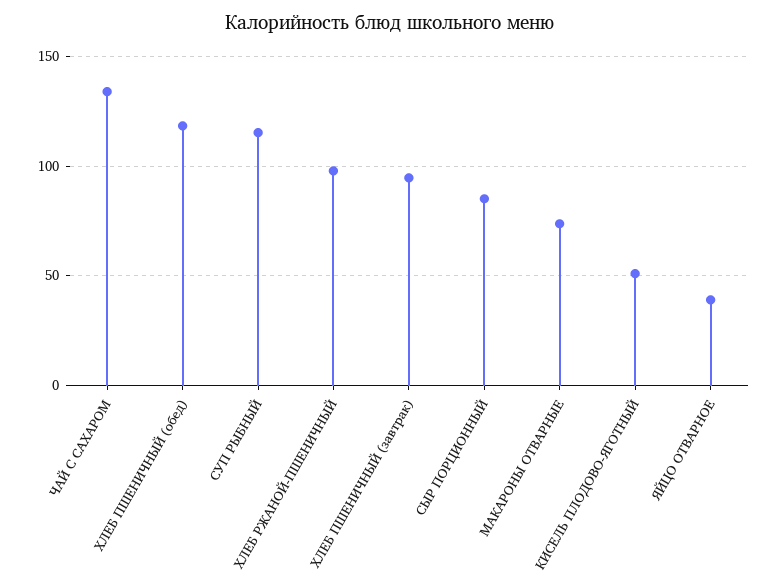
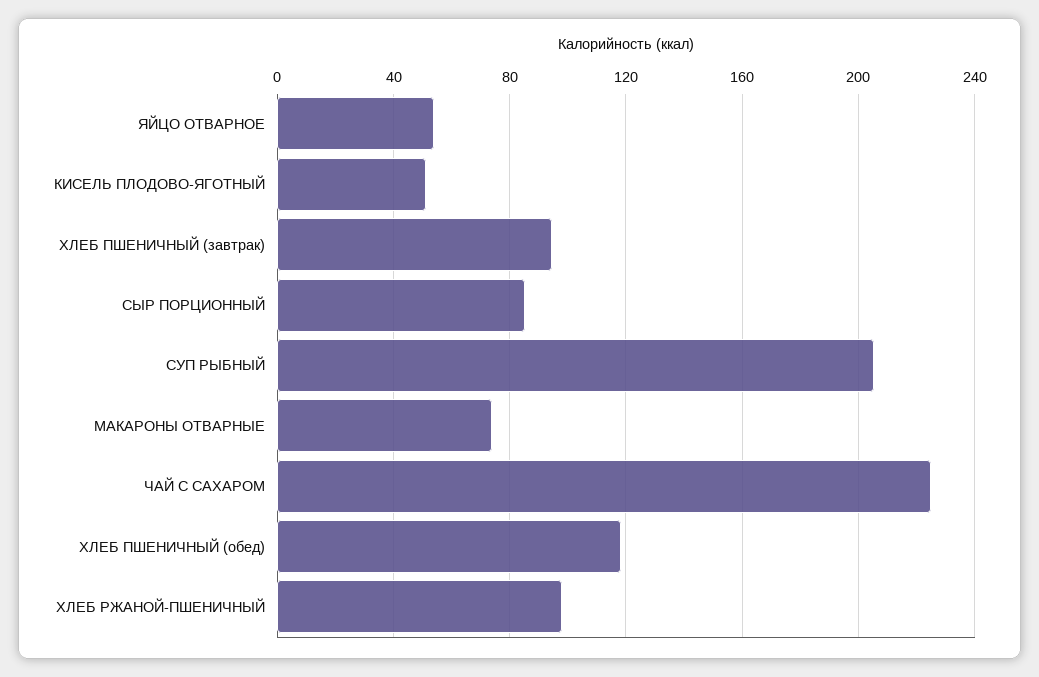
  {
-   "ЧАЙ С САХАРОМ": 135,
+   "ЧАЙ С САХАРОМ": 225,
    "ХЛЕБ ПШЕНИЧНЫЙ (обед)": 120,
-   "СУП РЫБНЫЙ": 115,
+   "СУП РЫБНЫЙ": 205,
    "ХЛЕБ РЖАНОЙ-ПШЕНИЧНЫЙ": 100,
    "ХЛЕБ ПШЕНИЧНЫЙ (завтрак)": 95,
    "СЫР ПОРЦИОННЫЙ": 85,
    "МАКАРОНЫ ОТВАРНЫЕ": 75,
    "КИСЕЛЬ ПЛОДОВО-ЯГОТНЫЙ": 50,
-   "ЯЙЦО ОТВАРНОЕ": 40
+   "ЯЙЦО ОТВАРНОЕ": 55
  }

